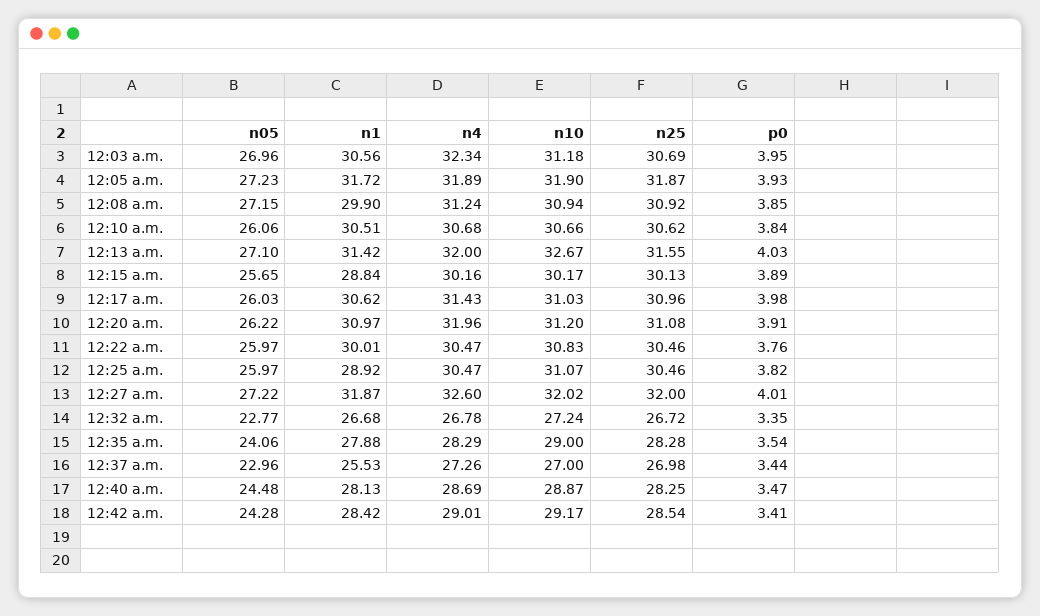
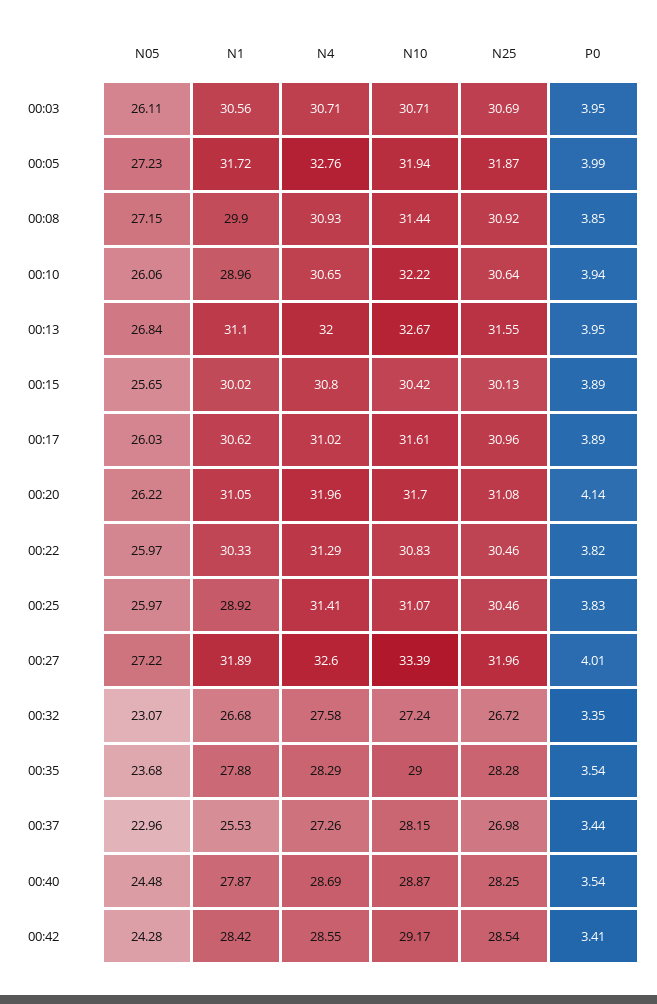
  {
    "n05": {
-     "12:03 a.m.": 26.96,
+     "12:03 a.m.": 26.11,
      "12:05 a.m.": 27.23,
      "12:08 a.m.": 27.15,
      "12:10 a.m.": 26.06,
-     "12:13 a.m.": 27.1,
+     "12:13 a.m.": 26.84,
      "12:15 a.m.": 25.65,
      "12:17 a.m.": 26.03,
      "12:20 a.m.": 26.22,
      "12:22 a.m.": 25.97,
      "12:25 a.m.": 25.97,
      "12:27 a.m.": 27.22,
-     "12:32 a.m.": 22.77,
+     "12:32 a.m.": 23.07,
-     "12:35 a.m.": 24.06,
+     "12:35 a.m.": 23.68,
      "12:37 a.m.": 22.96,
      "12:40 a.m.": 24.48,
      "12:42 a.m.": 24.28
    },
    "n1": {
      "12:03 a.m.": 30.56,
      "12:05 a.m.": 31.72,
      "12:08 a.m.": 29.9,
-     "12:10 a.m.": 30.51,
+     "12:10 a.m.": 28.96,
-     "12:13 a.m.": 31.42,
+     "12:13 a.m.": 31.1,
-     "12:15 a.m.": 28.84,
+     "12:15 a.m.": 30.02,
      "12:17 a.m.": 30.62,
-     "12:20 a.m.": 30.97,
+     "12:20 a.m.": 31.05,
-     "12:22 a.m.": 30.01,
+     "12:22 a.m.": 30.33,
      "12:25 a.m.": 28.92,
-     "12:27 a.m.": 31.87,
+     "12:27 a.m.": 31.89,
      "12:32 a.m.": 26.68,
      "12:35 a.m.": 27.88,
      "12:37 a.m.": 25.53,
-     "12:40 a.m.": 28.13,
+     "12:40 a.m.": 27.87,
      "12:42 a.m.": 28.42
    },
    "n4": {
-     "12:03 a.m.": 32.34,
+     "12:03 a.m.": 30.71,
-     "12:05 a.m.": 31.89,
+     "12:05 a.m.": 32.76,
-     "12:08 a.m.": 31.24,
+     "12:08 a.m.": 30.93,
-     "12:10 a.m.": 30.68,
+     "12:10 a.m.": 30.65,
      "12:13 a.m.": 32,
-     "12:15 a.m.": 30.16,
+     "12:15 a.m.": 30.8,
-     "12:17 a.m.": 31.43,
+     "12:17 a.m.": 31.02,
      "12:20 a.m.": 31.96,
-     "12:22 a.m.": 30.47,
+     "12:22 a.m.": 31.29,
-     "12:25 a.m.": 30.47,
+     "12:25 a.m.": 31.41,
      "12:27 a.m.": 32.6,
-     "12:32 a.m.": 26.78,
+     "12:32 a.m.": 27.58,
      "12:35 a.m.": 28.29,
      "12:37 a.m.": 27.26,
      "12:40 a.m.": 28.69,
-     "12:42 a.m.": 29.01
+     "12:42 a.m.": 28.55
    },
    "n10": {
-     "12:03 a.m.": 31.18,
+     "12:03 a.m.": 30.71,
-     "12:05 a.m.": 31.9,
+     "12:05 a.m.": 31.94,
-     "12:08 a.m.": 30.94,
+     "12:08 a.m.": 31.44,
-     "12:10 a.m.": 30.66,
+     "12:10 a.m.": 32.22,
      "12:13 a.m.": 32.67,
-     "12:15 a.m.": 30.17,
+     "12:15 a.m.": 30.42,
-     "12:17 a.m.": 31.03,
+     "12:17 a.m.": 31.61,
-     "12:20 a.m.": 31.2,
+     "12:20 a.m.": 31.7,
      "12:22 a.m.": 30.83,
      "12:25 a.m.": 31.07,
-     "12:27 a.m.": 32.02,
+     "12:27 a.m.": 33.39,
      "12:32 a.m.": 27.24,
      "12:35 a.m.": 29,
-     "12:37 a.m.": 27,
+     "12:37 a.m.": 28.15,
      "12:40 a.m.": 28.87,
      "12:42 a.m.": 29.17
    },
    "n25": {
      "12:03 a.m.": 30.69,
      "12:05 a.m.": 31.87,
      "12:08 a.m.": 30.92,
-     "12:10 a.m.": 30.62,
+     "12:10 a.m.": 30.64,
      "12:13 a.m.": 31.55,
      "12:15 a.m.": 30.13,
      "12:17 a.m.": 30.96,
      "12:20 a.m.": 31.08,
      "12:22 a.m.": 30.46,
      "12:25 a.m.": 30.46,
-     "12:27 a.m.": 32,
+     "12:27 a.m.": 31.96,
      "12:32 a.m.": 26.72,
      "12:35 a.m.": 28.28,
      "12:37 a.m.": 26.98,
      "12:40 a.m.": 28.25,
      "12:42 a.m.": 28.54
    },
    "p0": {
      "12:03 a.m.": 3.95,
-     "12:05 a.m.": 3.93,
+     "12:05 a.m.": 3.99,
      "12:08 a.m.": 3.85,
-     "12:10 a.m.": 3.84,
+     "12:10 a.m.": 3.94,
-     "12:13 a.m.": 4.03,
+     "12:13 a.m.": 3.95,
      "12:15 a.m.": 3.89,
-     "12:17 a.m.": 3.98,
+     "12:17 a.m.": 3.89,
-     "12:20 a.m.": 3.91,
+     "12:20 a.m.": 4.14,
-     "12:22 a.m.": 3.76,
+     "12:22 a.m.": 3.82,
-     "12:25 a.m.": 3.82,
+     "12:25 a.m.": 3.83,
      "12:27 a.m.": 4.01,
      "12:32 a.m.": 3.35,
      "12:35 a.m.": 3.54,
      "12:37 a.m.": 3.44,
-     "12:40 a.m.": 3.47,
+     "12:40 a.m.": 3.54,
      "12:42 a.m.": 3.41
    }
  }

